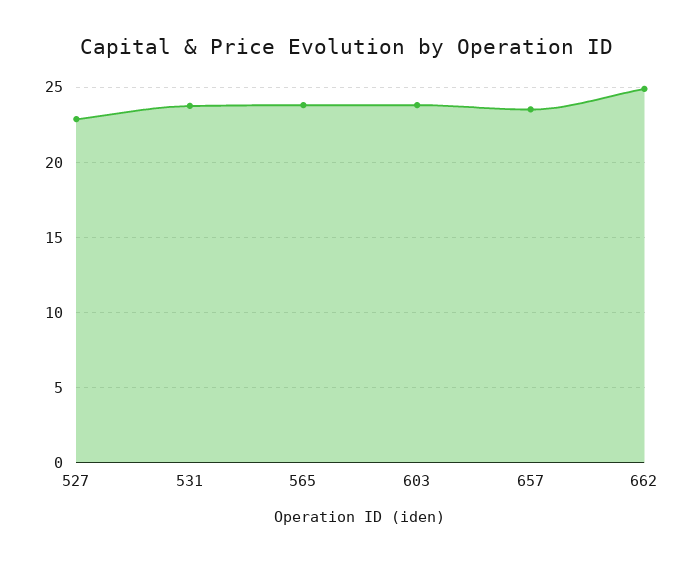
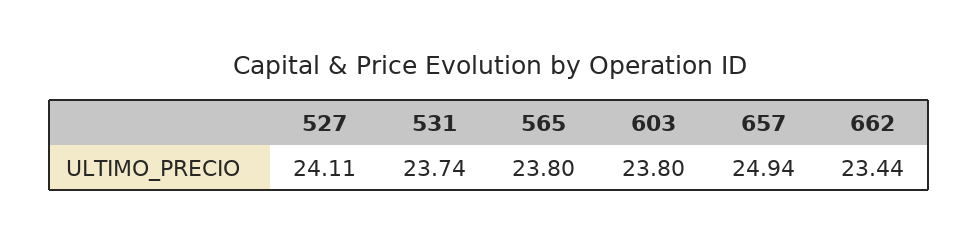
  {
-   "527": 23,
+   "527": 24.11,
    "531": 23.74,
    "565": 23.8,
    "603": 23.8,
-   "657": 23.5,
+   "657": 24.94,
-   "662": 25
+   "662": 23.44
  }

